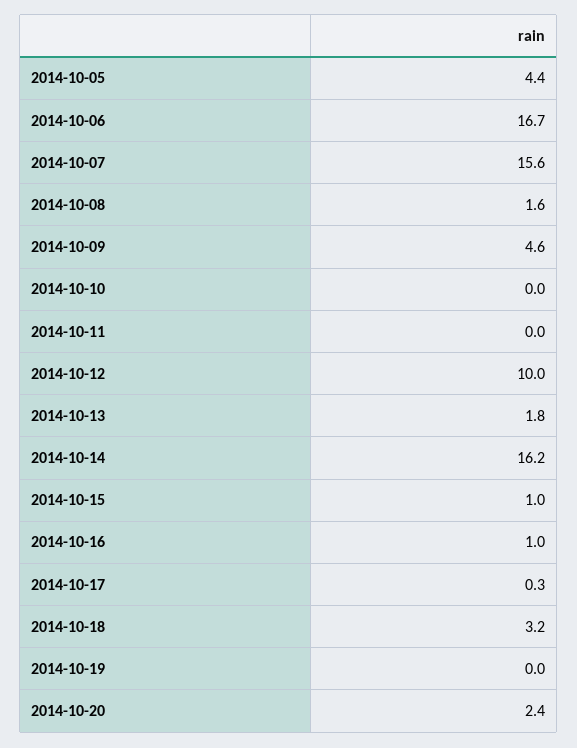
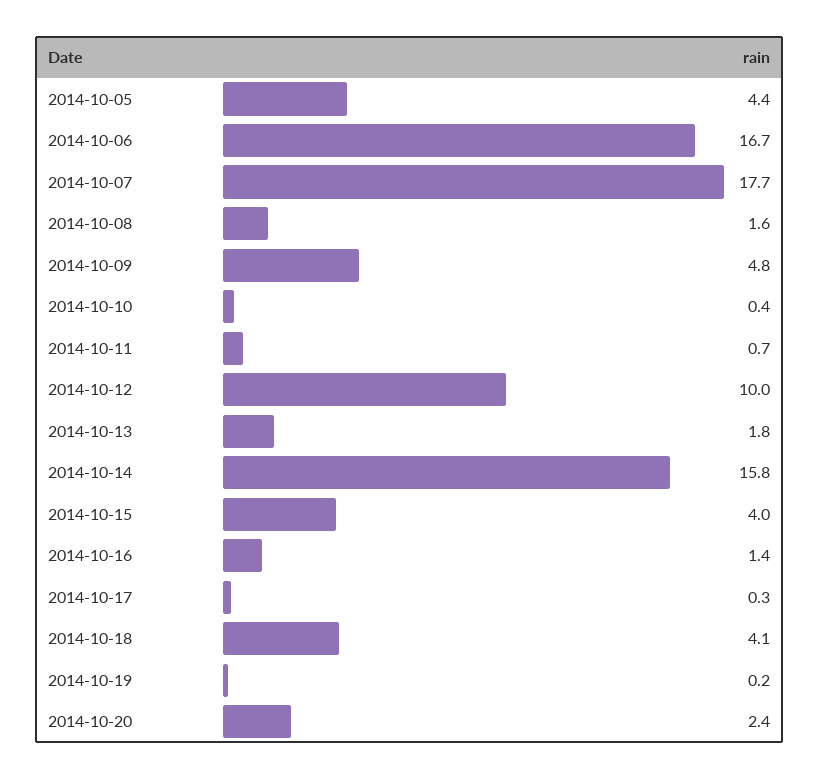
  {
    "2014-10-05": 4.4,
    "2014-10-06": 16.7,
-   "2014-10-07": 15.6,
+   "2014-10-07": 17.7,
    "2014-10-08": 1.6,
-   "2014-10-09": 4.6,
+   "2014-10-09": 4.8,
-   "2014-10-10": 0,
+   "2014-10-10": 0.4,
-   "2014-10-11": 0,
+   "2014-10-11": 0.7,
    "2014-10-12": 10,
    "2014-10-13": 1.8,
-   "2014-10-14": 16.2,
+   "2014-10-14": 15.8,
-   "2014-10-15": 1,
+   "2014-10-15": 4,
-   "2014-10-16": 1,
+   "2014-10-16": 1.4,
    "2014-10-17": 0.3,
-   "2014-10-18": 3.2,
+   "2014-10-18": 4.1,
-   "2014-10-19": 0,
+   "2014-10-19": 0.2,
    "2014-10-20": 2.4
  }

